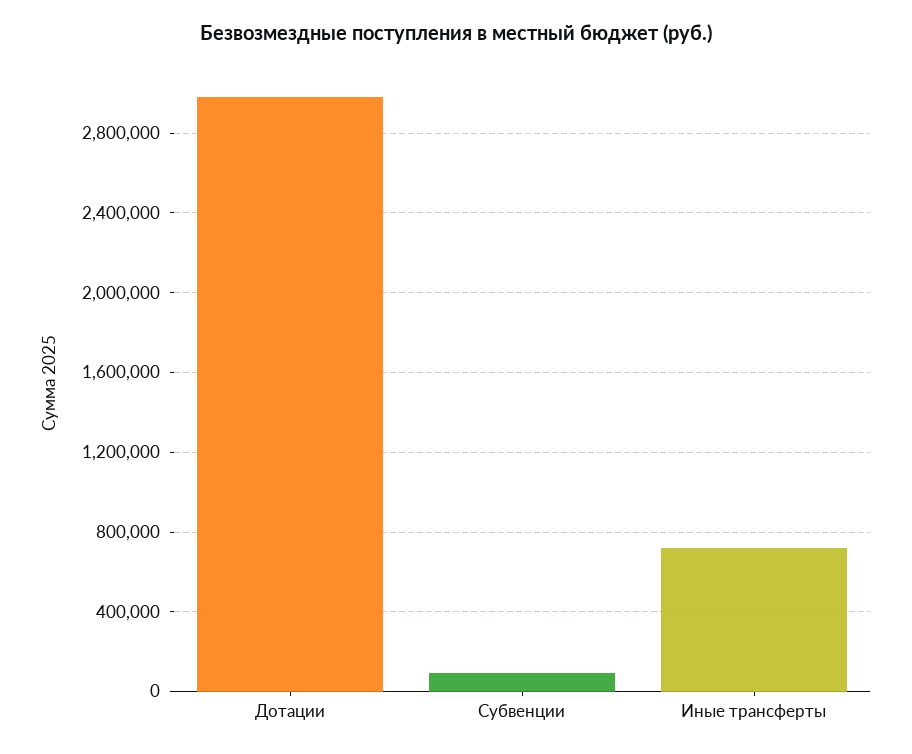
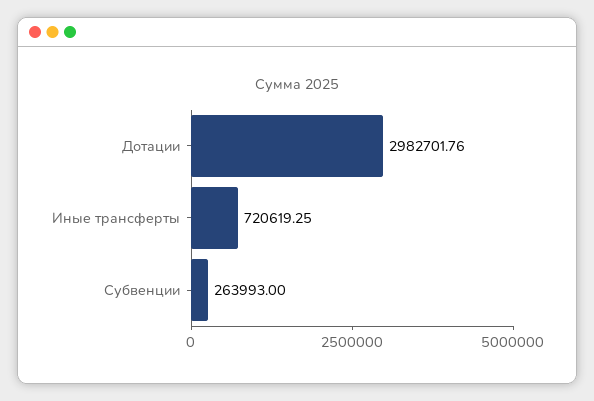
  {
    "Дотации": 2982701.76,
-   "Субвенции": 100000,
+   "Субвенции": 263993,
    "Иные трансферты": 720619.25
  }

